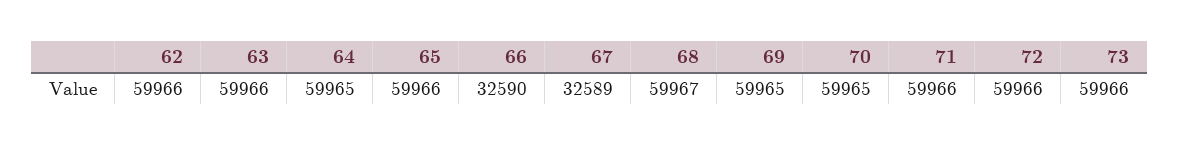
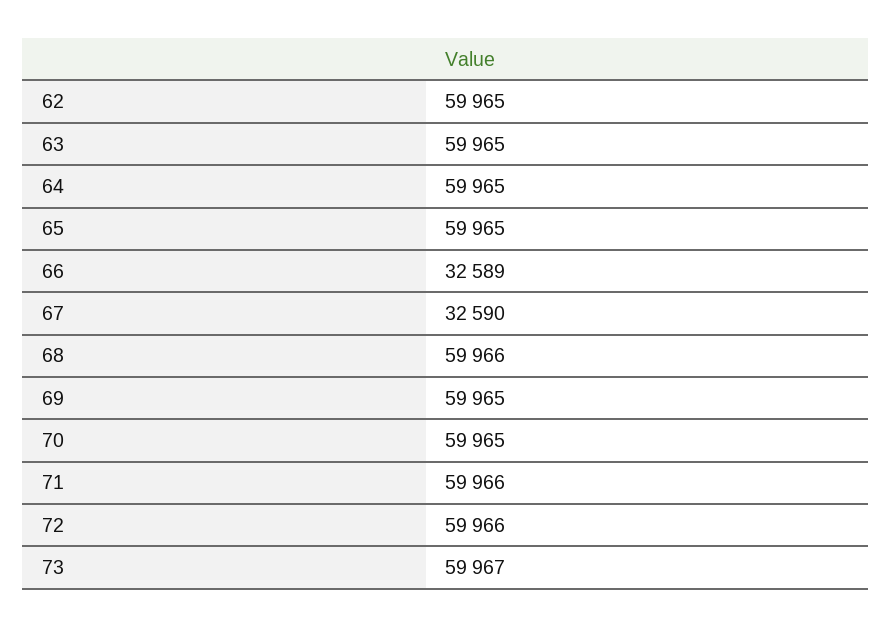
  {
-   "62": 59966,
+   "62": 59965,
-   "63": 59966,
+   "63": 59965,
    "64": 59965,
-   "65": 59966,
+   "65": 59965,
-   "66": 32590,
+   "66": 32589,
-   "67": 32589,
+   "67": 32590,
-   "68": 59967,
+   "68": 59966,
    "69": 59965,
    "70": 59965,
    "71": 59966,
    "72": 59966,
-   "73": 59966
+   "73": 59967
  }

